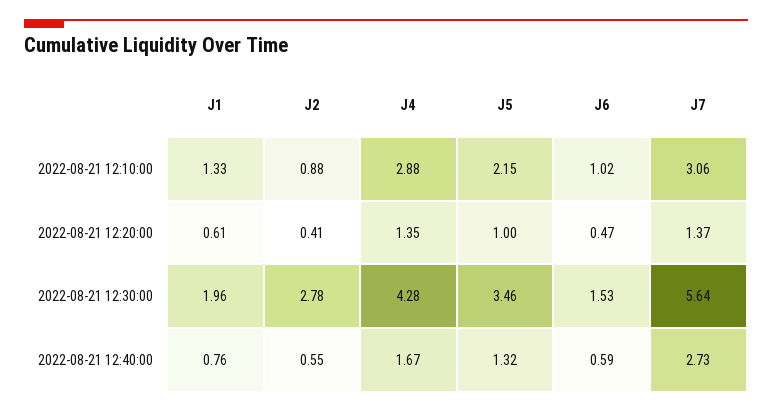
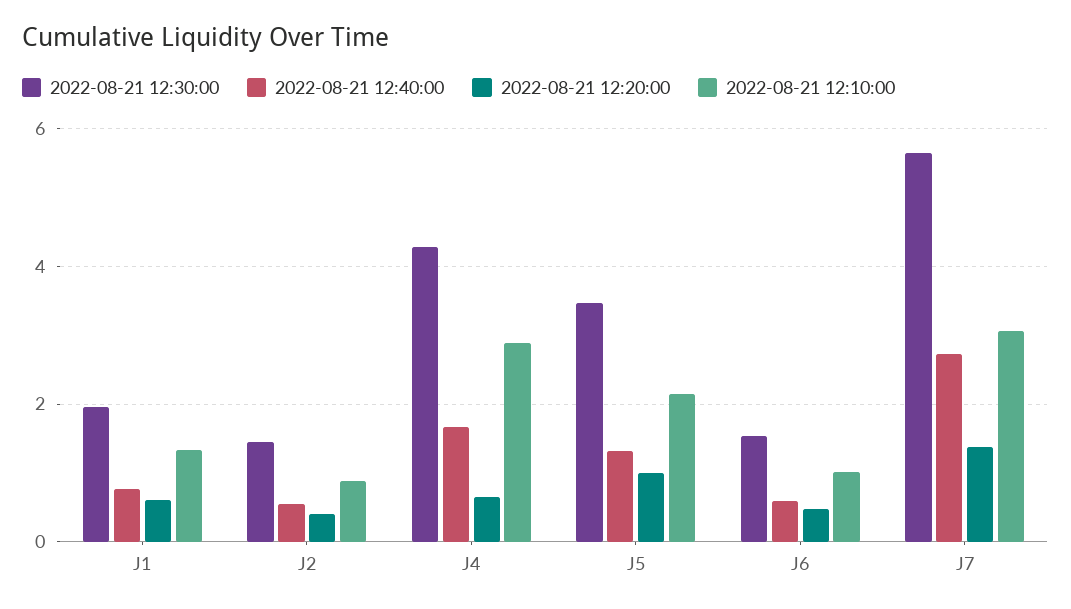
  {
    "2022-08-21 12:10:00": {
      "J1": 1.33,
      "J2": 0.88,
      "J4": 2.88,
      "J5": 2.15,
      "J6": 1.02,
      "J7": 3.06
    },
    "2022-08-21 12:20:00": {
      "J1": 0.61,
      "J2": 0.41,
-     "J4": 1.35,
+     "J4": 0.6,
      "J5": 1,
      "J6": 0.47,
      "J7": 1.37
    },
    "2022-08-21 12:30:00": {
      "J1": 1.96,
-     "J2": 2.78,
+     "J2": 1.4,
      "J4": 4.28,
      "J5": 3.46,
      "J6": 1.53,
      "J7": 5.64
    },
    "2022-08-21 12:40:00": {
      "J1": 0.76,
      "J2": 0.55,
      "J4": 1.67,
      "J5": 1.32,
      "J6": 0.59,
      "J7": 2.73
    }
  }

